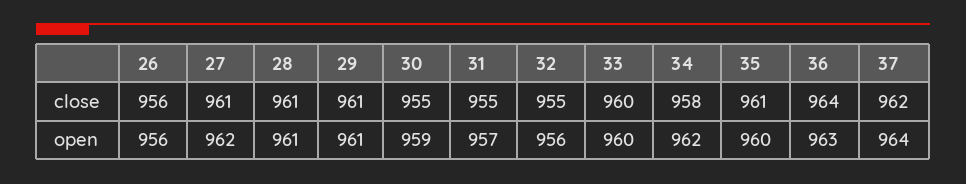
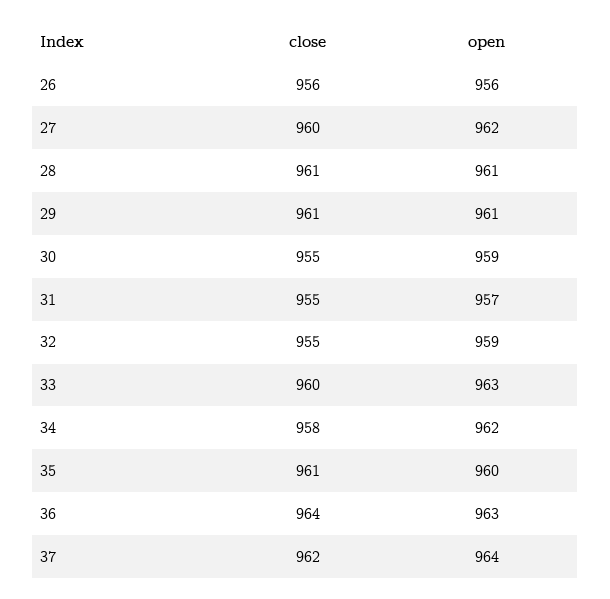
  {
    "26": {
      "close": 956,
      "open": 956
    },
    "27": {
-     "close": 961,
+     "close": 960,
      "open": 962
    },
    "28": {
      "close": 961,
      "open": 961
    },
    "29": {
      "close": 961,
      "open": 961
    },
    "30": {
      "close": 955,
      "open": 959
    },
    "31": {
      "close": 955,
      "open": 957
    },
    "32": {
      "close": 955,
-     "open": 956
+     "open": 959
    },
    "33": {
      "close": 960,
-     "open": 960
+     "open": 963
    },
    "34": {
      "close": 958,
      "open": 962
    },
    "35": {
      "close": 961,
      "open": 960
    },
    "36": {
      "close": 964,
      "open": 963
    },
    "37": {
      "close": 962,
      "open": 964
    }
  }

